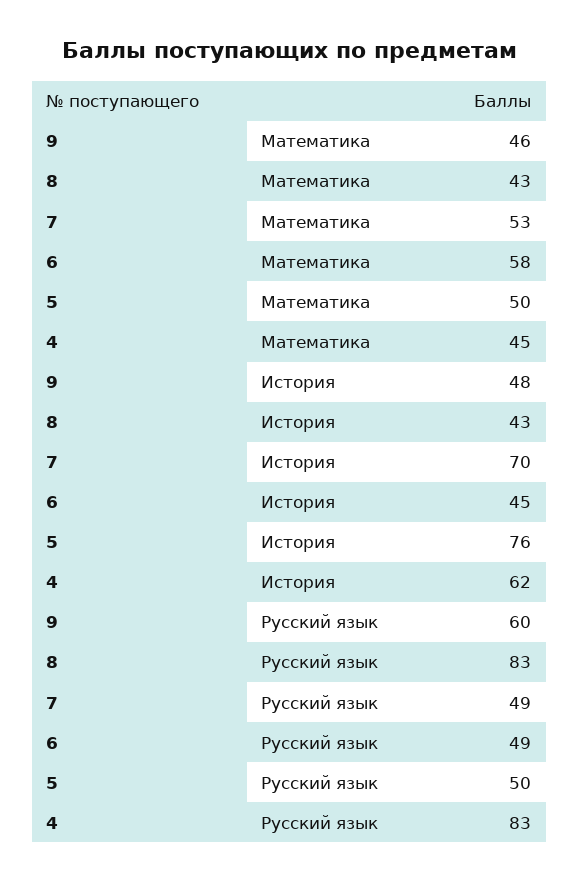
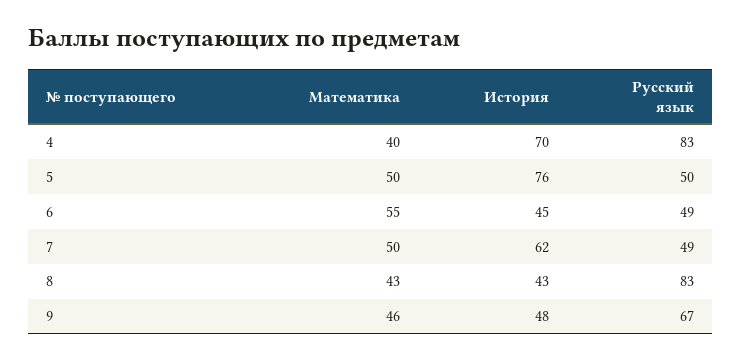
  {
    "9": {
      "Математика": 46,
      "История": 48,
-     "Русский язык": 60
+     "Русский язык": 67
    },
    "8": {
      "Математика": 43,
      "История": 43,
      "Русский язык": 83
    },
    "7": {
-     "Математика": 53,
+     "Математика": 50,
-     "История": 70,
+     "История": 62,
      "Русский язык": 49
    },
    "6": {
-     "Математика": 58,
+     "Математика": 55,
      "История": 45,
      "Русский язык": 49
    },
    "5": {
      "Математика": 50,
      "История": 76,
      "Русский язык": 50
    },
    "4": {
-     "Математика": 45,
+     "Математика": 40,
-     "История": 62,
+     "История": 70,
      "Русский язык": 83
    }
  }

